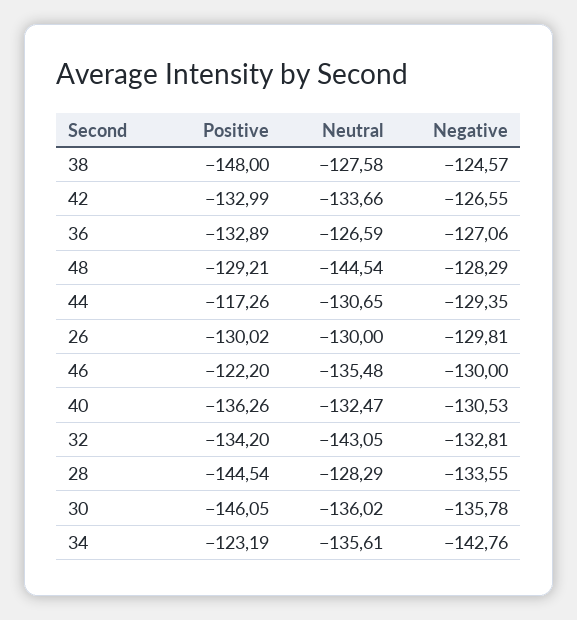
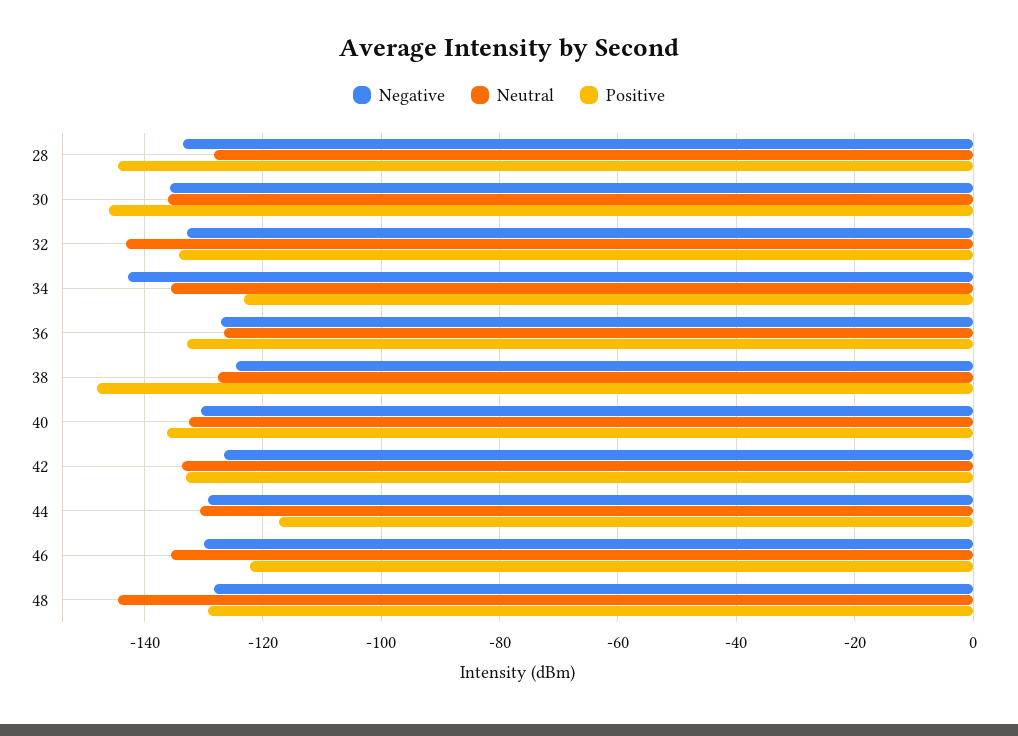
  {
    "Positive": {
      "38": -148,
      "42": -132.99,
      "36": -132.89,
      "48": -129.21,
      "44": -117.26,
-     "26": -130.02,
      "46": -122.2,
      "40": -136.26,
      "32": -134.2,
      "28": -144.54,
      "30": -146.05,
      "34": -123.19
    },
    "Neutral": {
      "38": -127.58,
      "42": -133.66,
      "36": -126.59,
      "48": -144.54,
      "44": -130.65,
-     "26": -130,
      "46": -135.48,
      "40": -132.47,
      "32": -143.05,
      "28": -128.29,
      "30": -136.02,
      "34": -135.61
    },
    "Negative": {
      "38": -124.57,
      "42": -126.55,
      "36": -127.06,
      "48": -128.29,
      "44": -129.35,
-     "26": -129.81,
      "46": -130,
      "40": -130.53,
      "32": -132.81,
      "28": -133.55,
      "30": -135.78,
      "34": -142.76
    }
  }

